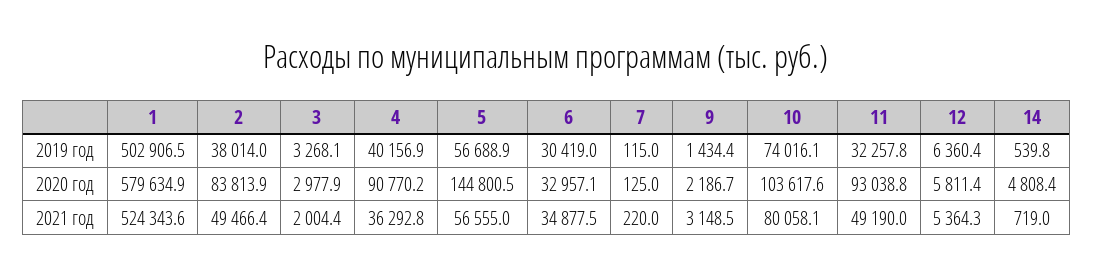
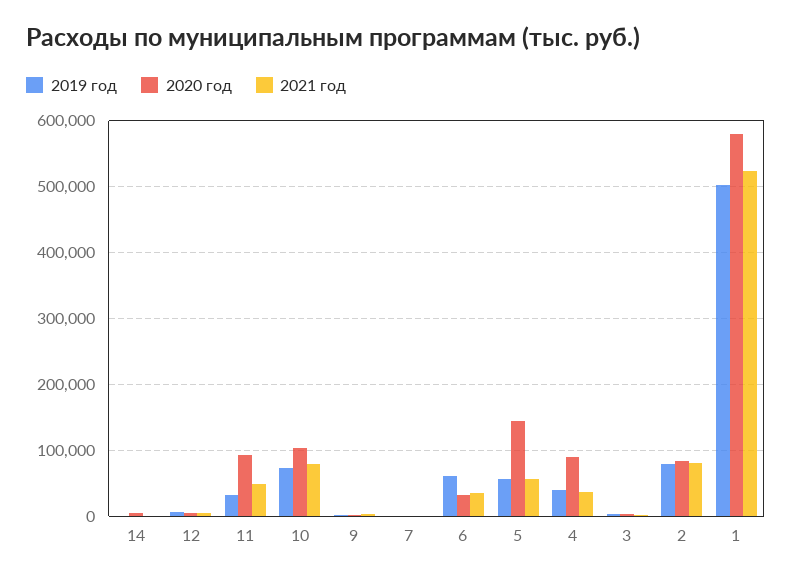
  {
    "2019 год": {
      "1": 502906.5,
-     "2": 38014,
+     "2": 80000,
      "3": 3268.1,
      "4": 40156.9,
      "5": 56688.9,
-     "6": 30419,
+     "6": 60000,
      "7": 115,
      "9": 1434.4,
      "10": 74016.1,
      "11": 32257.8,
      "12": 6360.4,
      "14": 539.8
    },
    "2020 год": {
      "1": 579634.9,
      "2": 83813.9,
      "3": 2977.9,
      "4": 90770.2,
      "5": 144800.5,
      "6": 32957.1,
      "7": 125,
      "9": 2186.7,
      "10": 103617.6,
      "11": 93038.8,
      "12": 5811.4,
      "14": 4808.4
    },
    "2021 год": {
      "1": 524343.6,
-     "2": 49466.4,
+     "2": 80000,
      "3": 2004.4,
      "4": 36292.8,
      "5": 56555,
      "6": 34877.5,
      "7": 220,
      "9": 3148.5,
      "10": 80058.1,
      "11": 49190,
      "12": 5364.3,
      "14": 719
    }
  }

